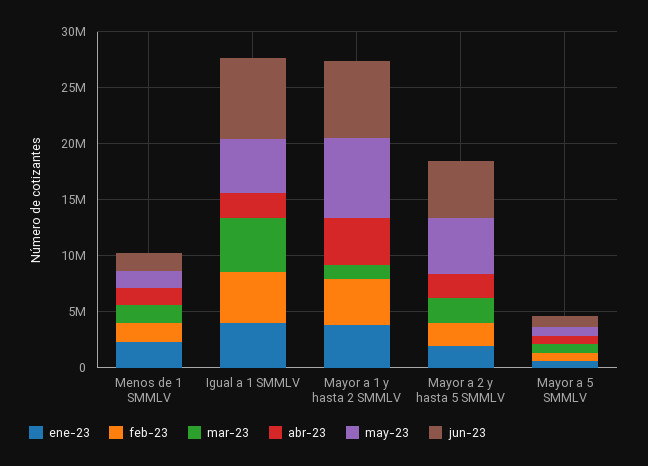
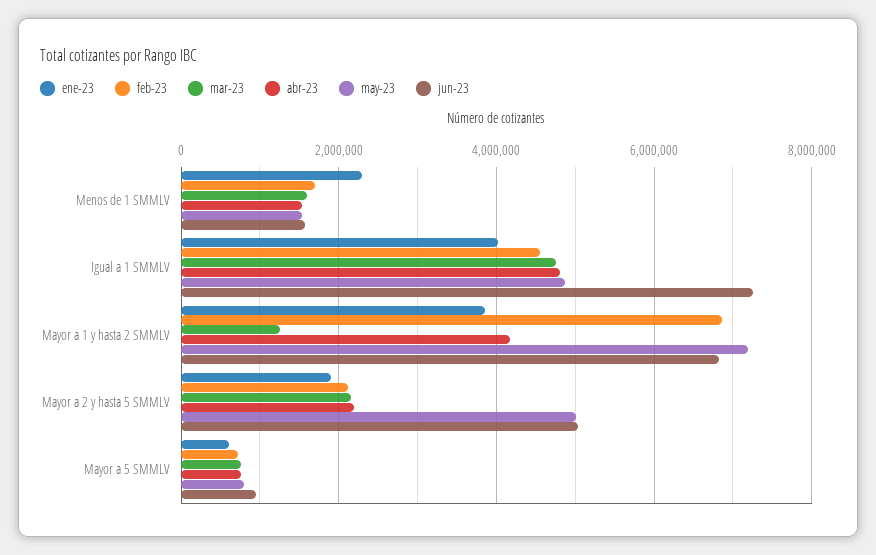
  {
    "ene-23": {
      "Menos de 1 SMMLV": 2200000,
      "Igual a 1 SMMLV": 4000000,
      "Mayor a 1 y hasta 2 SMMLV": 3800000,
      "Mayor a 2 y hasta 5 SMMLV": 1800000,
      "Mayor a 5 SMMLV": 600000
    },
    "feb-23": {
      "Menos de 1 SMMLV": 1600000,
      "Igual a 1 SMMLV": 4600000,
-     "Mayor a 1 y hasta 2 SMMLV": 4000000,
+     "Mayor a 1 y hasta 2 SMMLV": 6800000,
      "Mayor a 2 y hasta 5 SMMLV": 2200000,
      "Mayor a 5 SMMLV": 800000
    },
    "mar-23": {
      "Menos de 1 SMMLV": 1600000,
      "Igual a 1 SMMLV": 4800000,
      "Mayor a 1 y hasta 2 SMMLV": 1200000,
      "Mayor a 2 y hasta 5 SMMLV": 2200000,
      "Mayor a 5 SMMLV": 800000
    },
    "abr-23": {
      "Menos de 1 SMMLV": 1600000,
-     "Igual a 1 SMMLV": 2000000,
+     "Igual a 1 SMMLV": 4800000,
      "Mayor a 1 y hasta 2 SMMLV": 4200000,
      "Mayor a 2 y hasta 5 SMMLV": 2200000,
      "Mayor a 5 SMMLV": 800000
    },
    "may-23": {
      "Menos de 1 SMMLV": 1600000,
      "Igual a 1 SMMLV": 4800000,
      "Mayor a 1 y hasta 2 SMMLV": 7200000,
      "Mayor a 2 y hasta 5 SMMLV": 5000000,
      "Mayor a 5 SMMLV": 800000
    },
    "jun-23": {
      "Menos de 1 SMMLV": 1600000,
      "Igual a 1 SMMLV": 7200000,
      "Mayor a 1 y hasta 2 SMMLV": 6800000,
      "Mayor a 2 y hasta 5 SMMLV": 5000000,
      "Mayor a 5 SMMLV": 1000000
    }
  }

